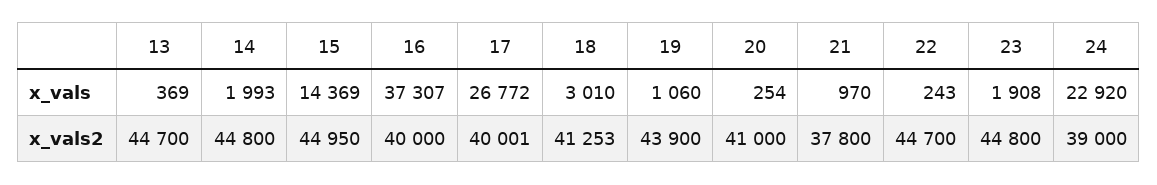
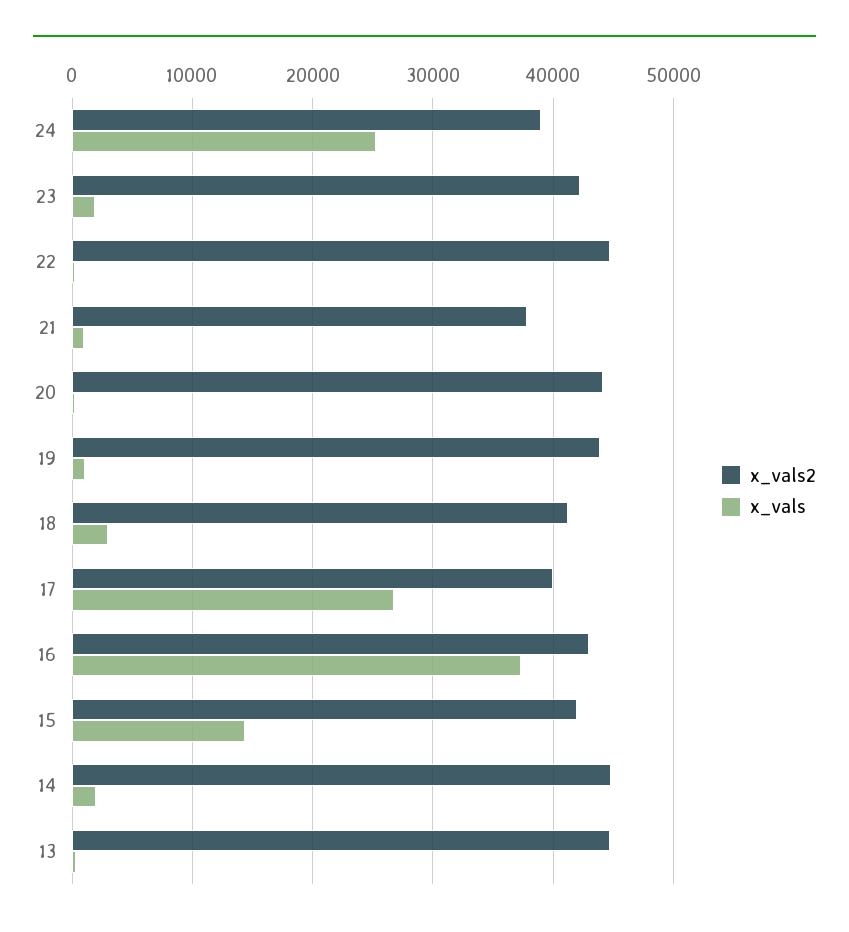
  {
    "x_vals": {
      "13": 369,
      "14": 1993,
      "15": 14369,
      "16": 37307,
      "17": 26772,
      "18": 3010,
      "19": 1060,
      "20": 254,
      "21": 970,
      "22": 243,
      "23": 1908,
-     "24": 22920
+     "24": 25000
    },
    "x_vals2": {
      "13": 44700,
      "14": 44800,
-     "15": 44950,
+     "15": 42000,
-     "16": 40000,
+     "16": 43000,
      "17": 40001,
      "18": 41253,
      "19": 43900,
-     "20": 41000,
+     "20": 44000,
      "21": 37800,
      "22": 44700,
-     "23": 44800,
+     "23": 42000,
      "24": 39000
    }
  }

